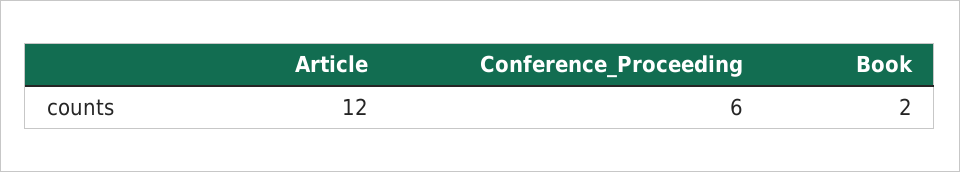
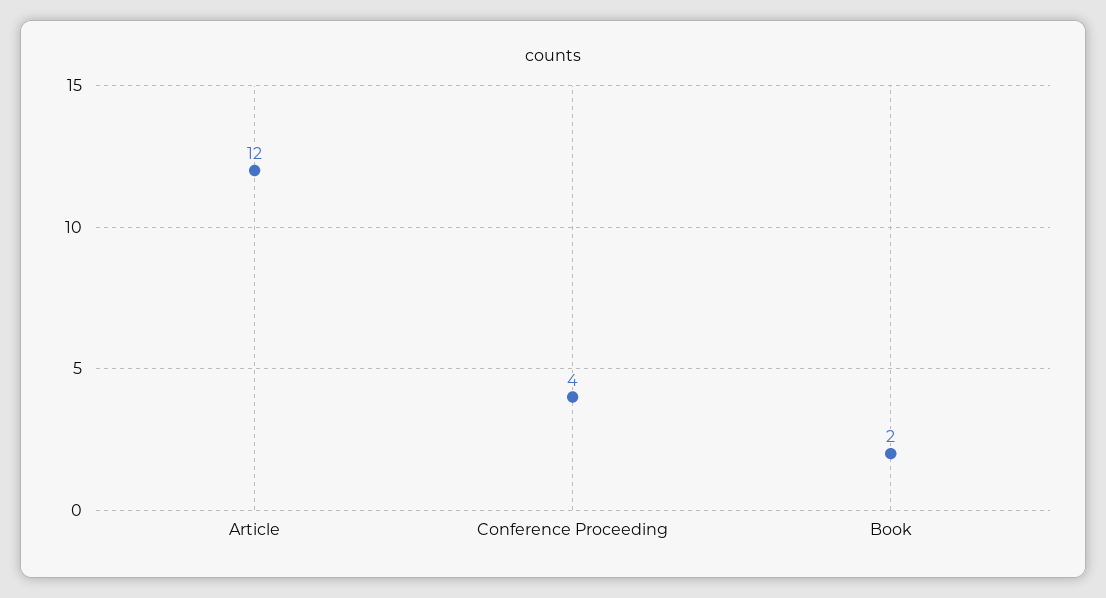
  {
    "Article": 12,
-   "Conference_Proceeding": 6,
+   "Conference_Proceeding": 4,
    "Book": 2
  }

